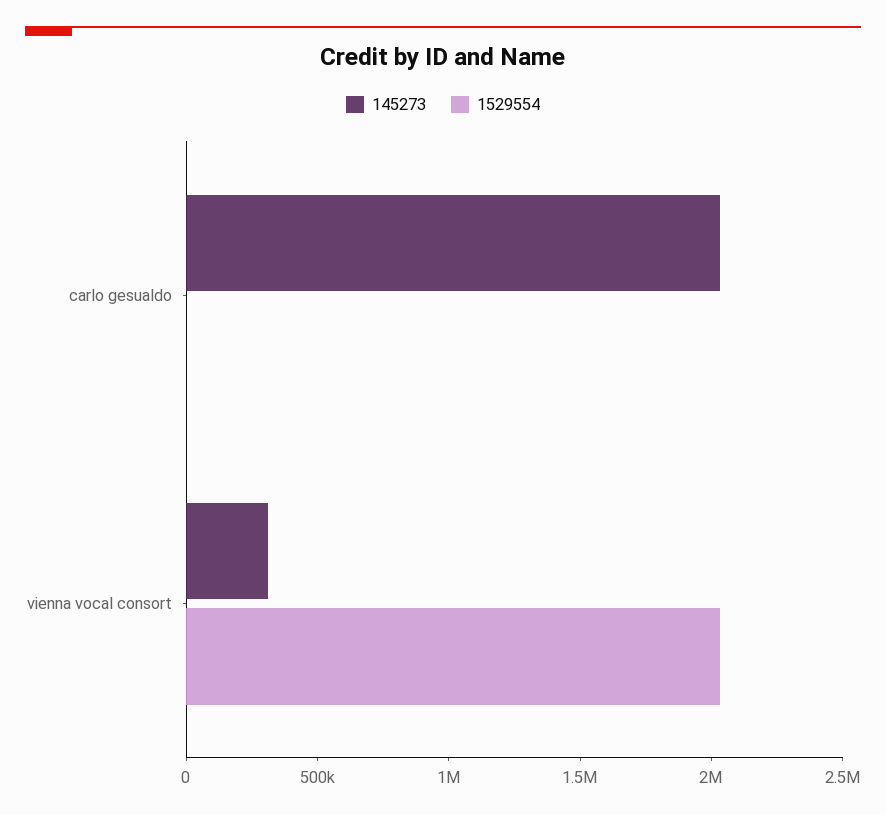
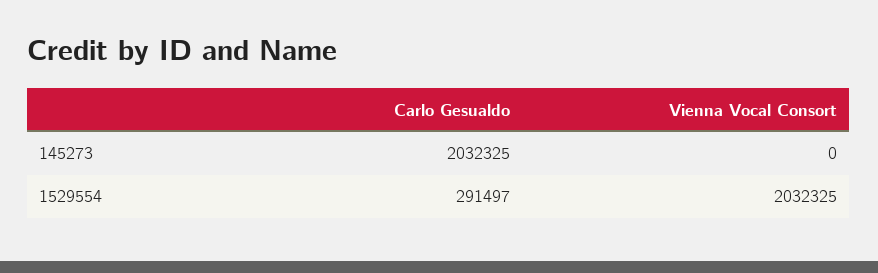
  {
    "145273": {
      "carlo gesualdo": 2032325,
-     "vienna vocal consort": 300000
+     "vienna vocal consort": 0
    },
    "1529554": {
-     "carlo gesualdo": 0,
+     "carlo gesualdo": 291497,
      "vienna vocal consort": 2032325
    }
  }

